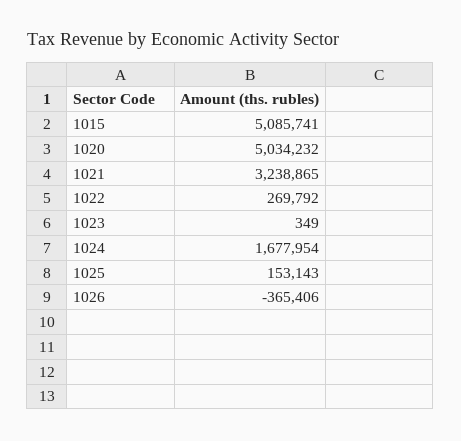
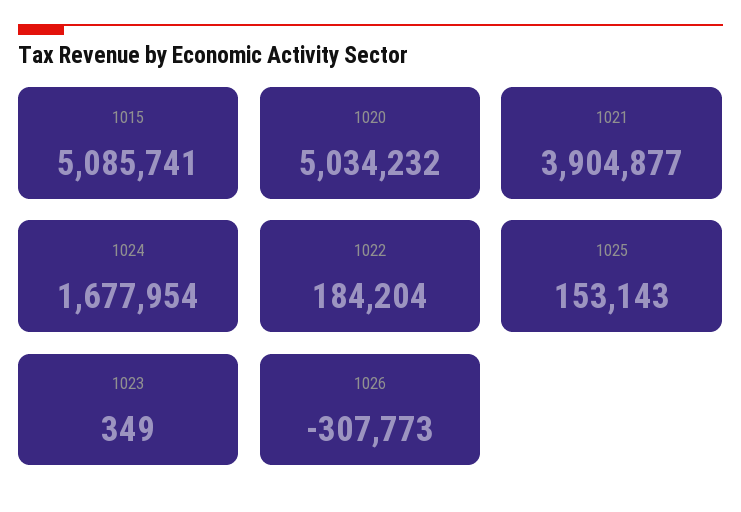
  {
    "1015": 5085741,
    "1020": 5034232,
-   "1021": 3238865,
+   "1021": 3904877,
-   "1022": 269792,
+   "1022": 184204,
    "1023": 349,
    "1024": 1677954,
    "1025": 153143,
-   "1026": -365406
+   "1026": -307773
  }

